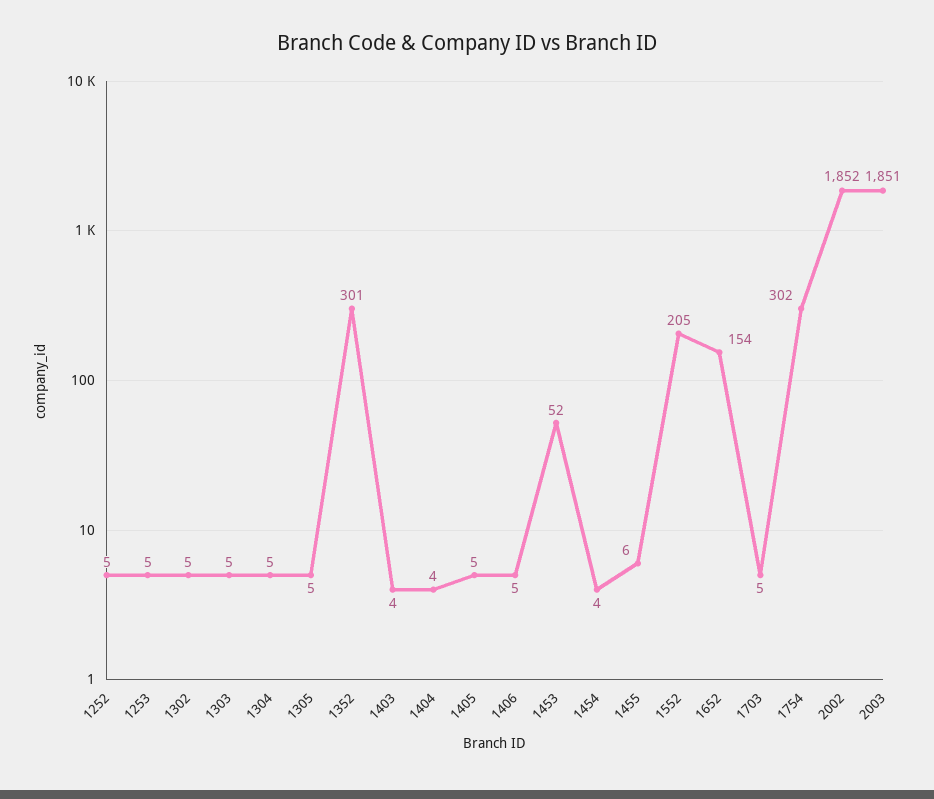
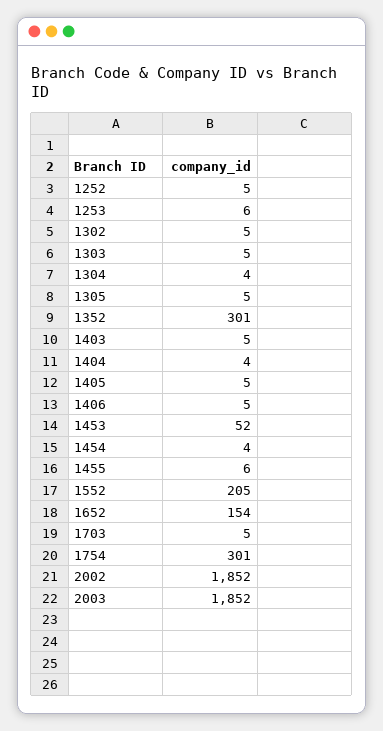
  {
    "1252": 5,
-   "1253": 5,
+   "1253": 6,
    "1302": 5,
    "1303": 5,
-   "1304": 5,
+   "1304": 4,
    "1305": 5,
    "1352": 301,
-   "1403": 4,
+   "1403": 5,
    "1404": 4,
    "1405": 5,
    "1406": 5,
    "1453": 52,
    "1454": 4,
    "1455": 6,
    "1552": 205,
    "1652": 154,
    "1703": 5,
-   "1754": 302,
+   "1754": 301,
    "2002": 1852,
-   "2003": 1851
+   "2003": 1852
  }

